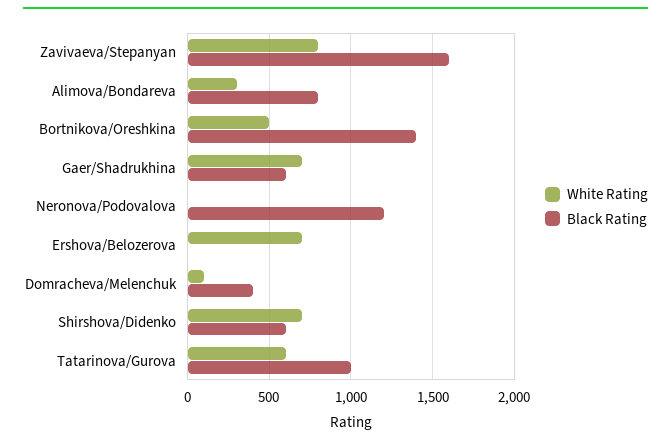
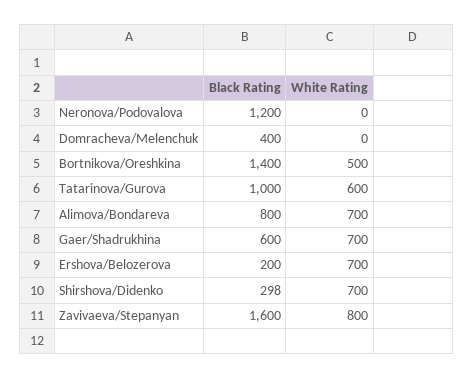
  {
    "White Rating": {
      "Zavivaeva/Stepanyan": 800,
-     "Alimova/Bondareva": 300,
+     "Alimova/Bondareva": 700,
      "Bortnikova/Oreshkina": 500,
      "Gaer/Shadrukhina": 700,
      "Neronova/Podovalova": 0,
      "Ershova/Belozerova": 700,
-     "Domracheva/Melenchuk": 100,
+     "Domracheva/Melenchuk": 0,
      "Shirshova/Didenko": 700,
      "Tatarinova/Gurova": 600
    },
    "Black Rating": {
      "Zavivaeva/Stepanyan": 1600,
      "Alimova/Bondareva": 800,
      "Bortnikova/Oreshkina": 1400,
      "Gaer/Shadrukhina": 600,
      "Neronova/Podovalova": 1200,
-     "Ershova/Belozerova": 0,
+     "Ershova/Belozerova": 200,
      "Domracheva/Melenchuk": 400,
-     "Shirshova/Didenko": 600,
+     "Shirshova/Didenko": 298,
      "Tatarinova/Gurova": 1000
    }
  }

